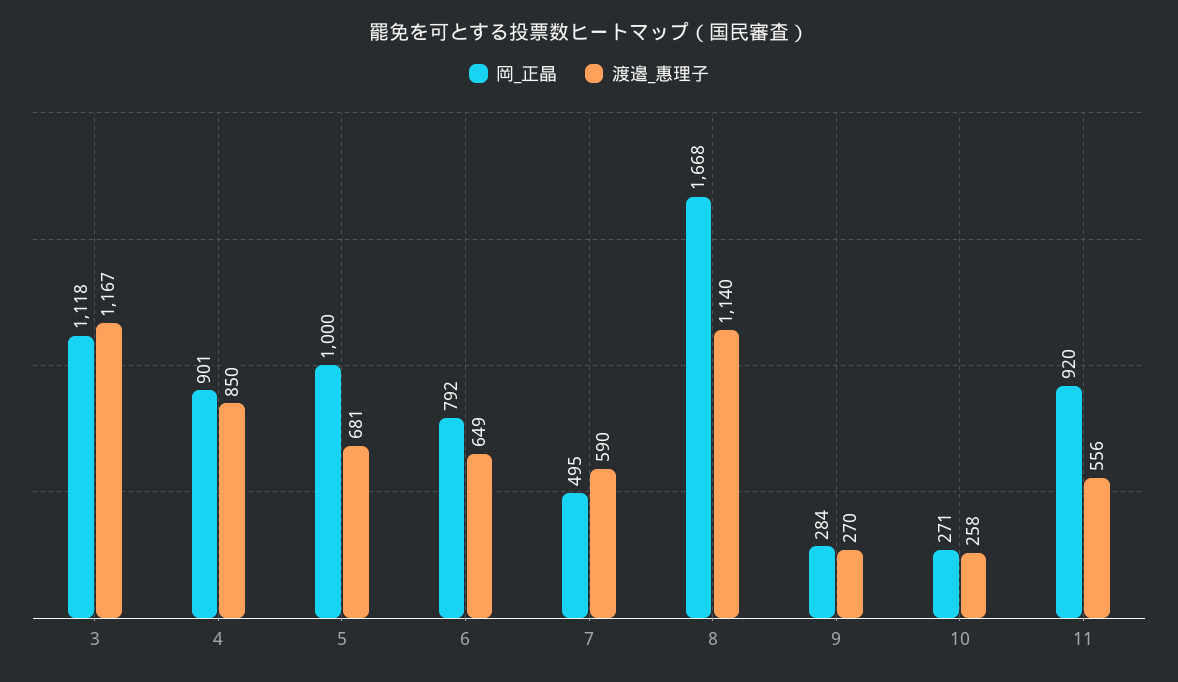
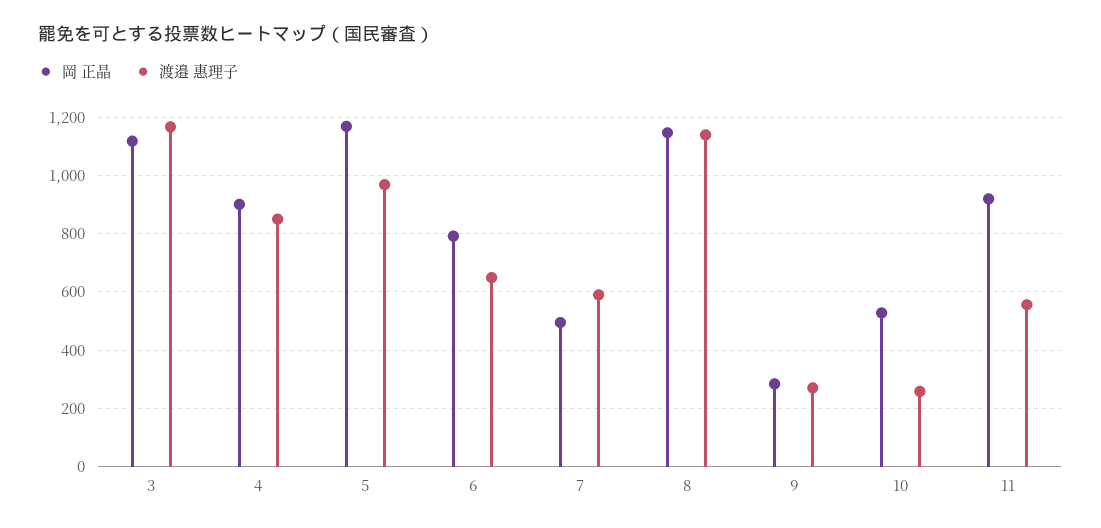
  {
    "岡_正晶": {
      "3": 1118,
      "4": 901,
-     "5": 1000,
+     "5": 1175,
      "6": 792,
      "7": 495,
-     "8": 1668,
+     "8": 1150,
      "9": 284,
-     "10": 271,
+     "10": 525,
      "11": 920
    },
    "渡邉_惠理子": {
      "3": 1167,
      "4": 850,
-     "5": 681,
+     "5": 975,
      "6": 649,
      "7": 590,
      "8": 1140,
      "9": 270,
      "10": 258,
      "11": 556
    }
  }

